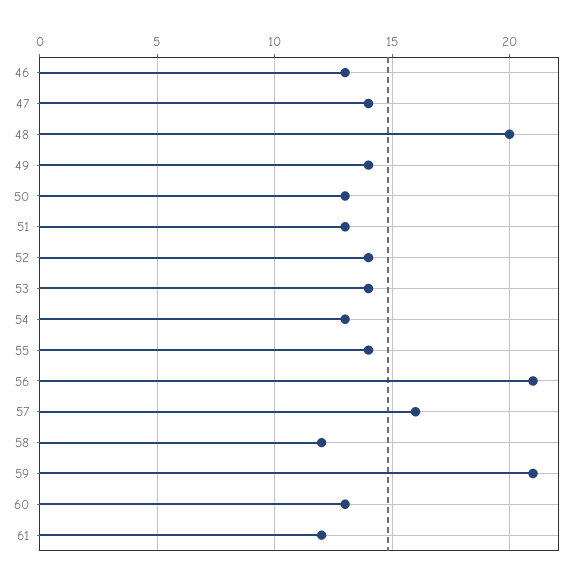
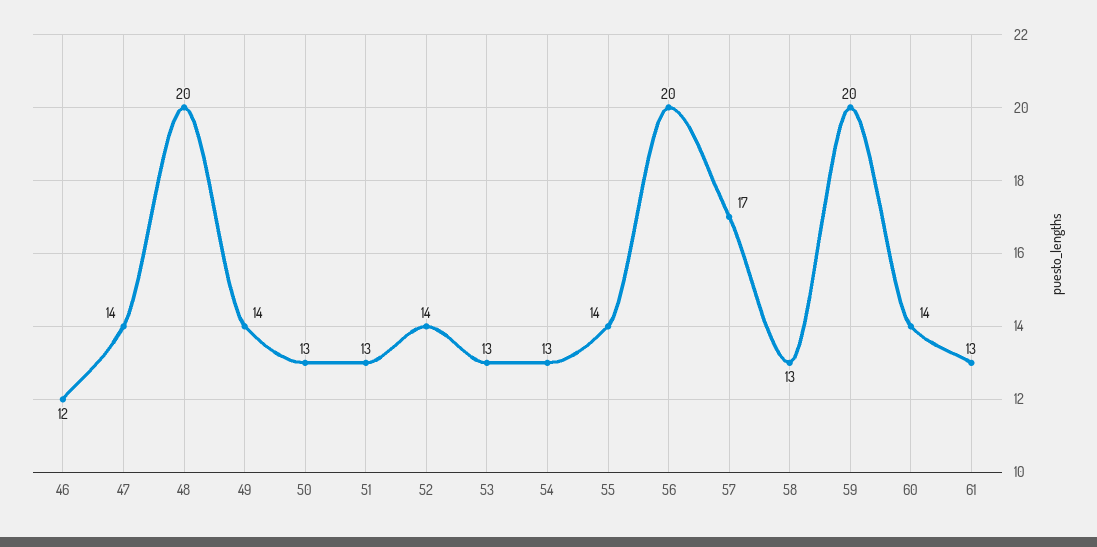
  {
-   "46": 13,
+   "46": 12,
    "47": 14,
    "48": 20,
    "49": 14,
    "50": 13,
    "51": 13,
    "52": 14,
-   "53": 14,
+   "53": 13,
    "54": 13,
    "55": 14,
-   "56": 21,
+   "56": 20,
-   "57": 16,
+   "57": 17,
-   "58": 12,
+   "58": 13,
-   "59": 21,
+   "59": 20,
-   "60": 13,
+   "60": 14,
-   "61": 12
+   "61": 13
  }

